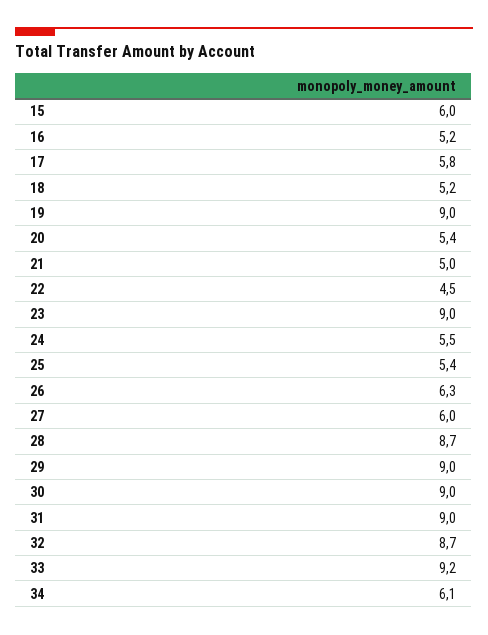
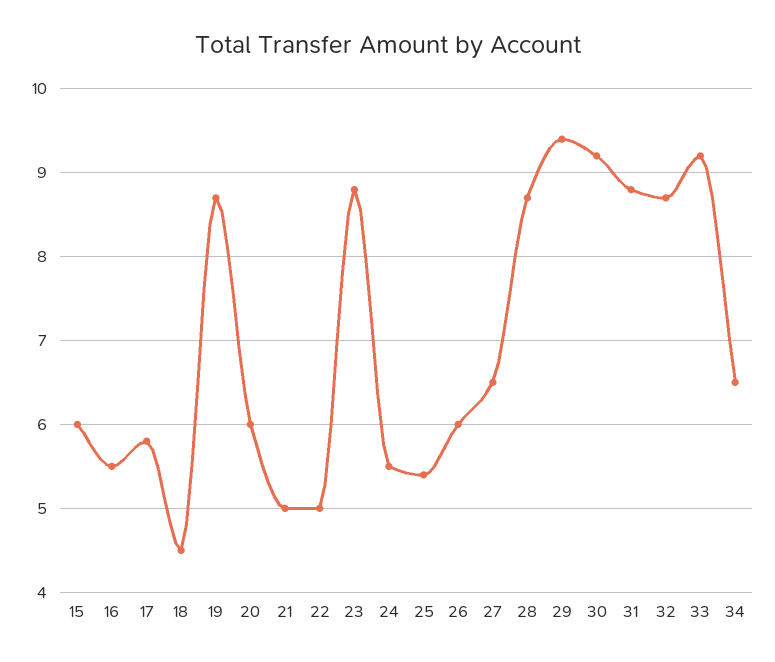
  {
    "15": 6,
-   "16": 5.2,
+   "16": 5.5,
    "17": 5.8,
-   "18": 5.2,
+   "18": 4.5,
-   "19": 9,
+   "19": 8.7,
-   "20": 5.4,
+   "20": 6,
    "21": 5,
-   "22": 4.5,
+   "22": 5,
-   "23": 9,
+   "23": 8.8,
    "24": 5.5,
    "25": 5.4,
-   "26": 6.3,
+   "26": 6,
-   "27": 6,
+   "27": 6.5,
    "28": 8.7,
-   "29": 9,
+   "29": 9.4,
-   "30": 9,
+   "30": 9.2,
-   "31": 9,
+   "31": 8.8,
    "32": 8.7,
    "33": 9.2,
-   "34": 6.1
+   "34": 6.5
  }

